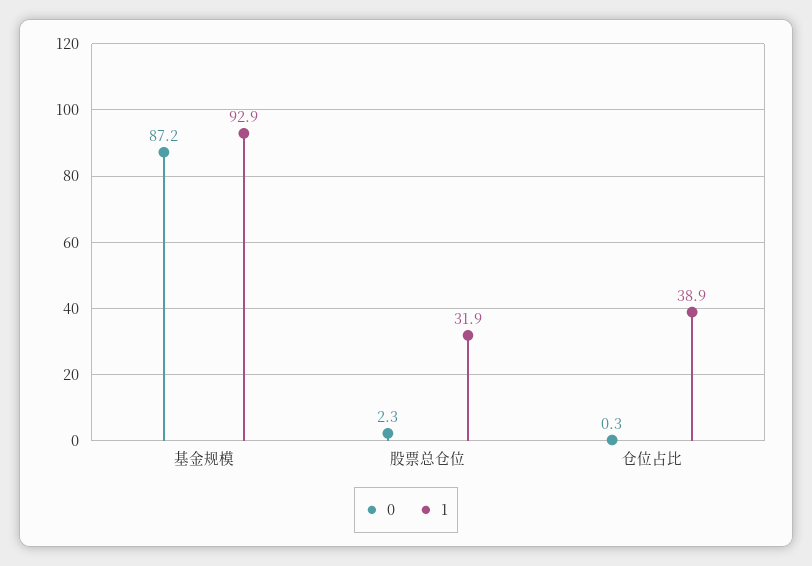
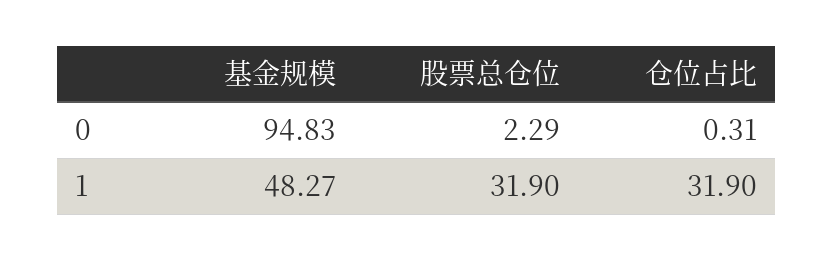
  {
    "0": {
-     "基金规模": 87.2,
+     "基金规模": 94.83,
      "股票总仓位": 2.29,
      "仓位占比": 0.31
    },
    "1": {
-     "基金规模": 92.9,
+     "基金规模": 48.27,
      "股票总仓位": 31.9,
-     "仓位占比": 38.9
+     "仓位占比": 31.9
    }
  }

